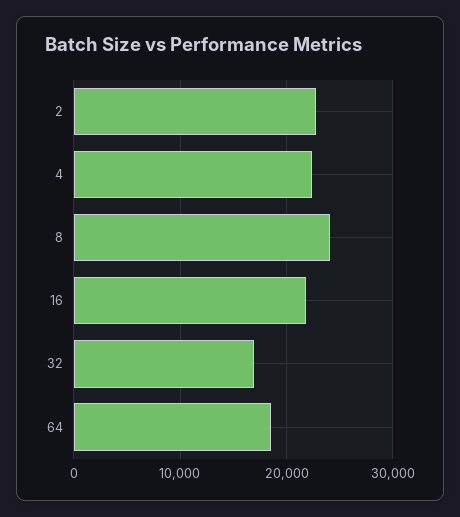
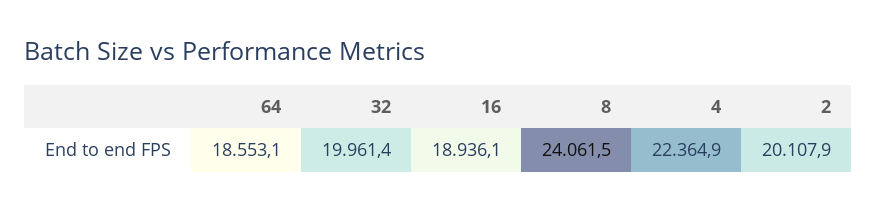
  {
-   "2": 23000,
+   "2": 20107.9,
    "4": 22364.9,
    "8": 24061.5,
-   "16": 22000,
+   "16": 18936.1,
-   "32": 17000,
+   "32": 19961.4,
    "64": 18553.1
  }

